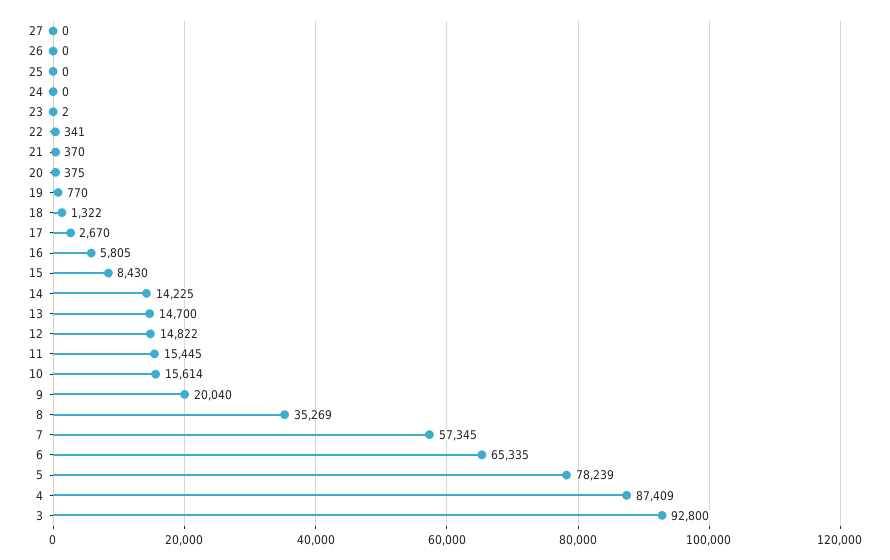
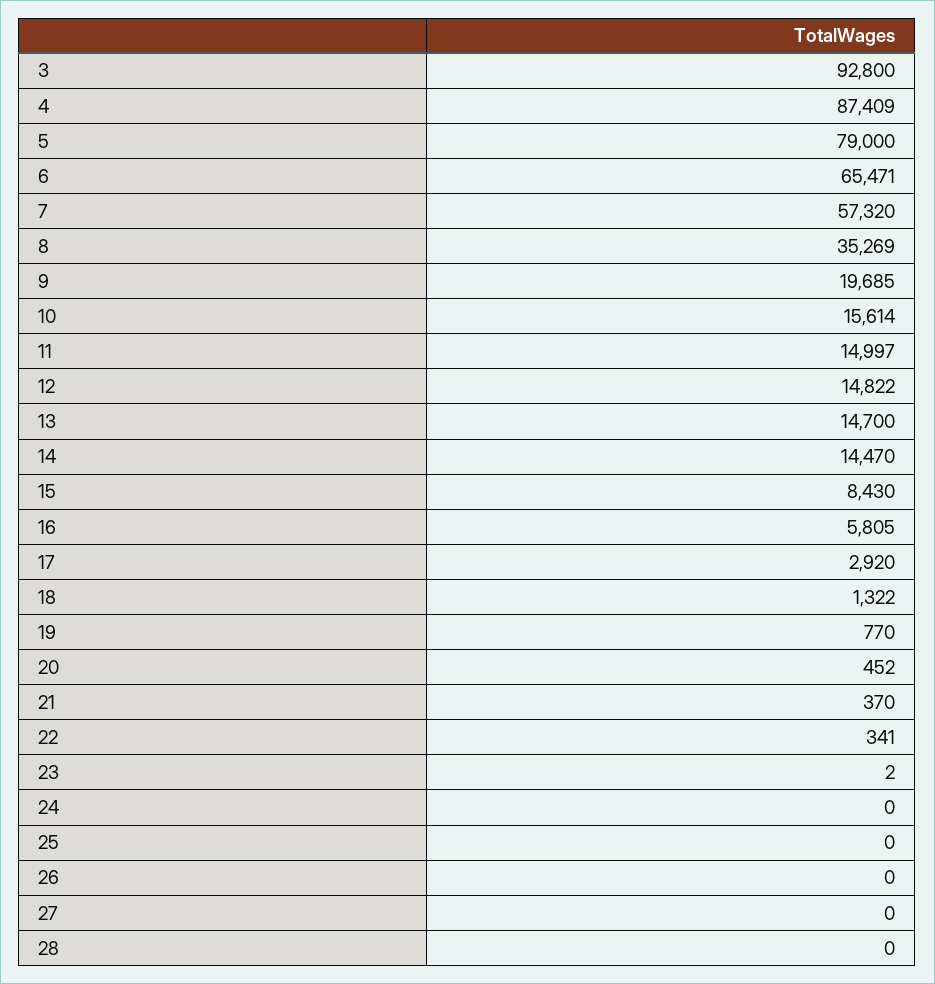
  {
    "27": 0,
    "26": 0,
    "25": 0,
    "24": 0,
    "23": 2,
    "22": 341,
    "21": 370,
-   "20": 375,
+   "20": 452,
    "19": 770,
    "18": 1322,
-   "17": 2670,
+   "17": 2920,
    "16": 5805,
    "15": 8430,
-   "14": 14225,
+   "14": 14470,
    "13": 14700,
    "12": 14822,
-   "11": 15445,
+   "11": 14997,
    "10": 15614,
-   "9": 20040,
+   "9": 19685,
    "8": 35269,
-   "7": 57345,
+   "7": 57320,
-   "6": 65335,
+   "6": 65471,
-   "5": 78239,
+   "5": 79000,
    "4": 87409,
-   "3": 92800
+   "3": 92800,
+   "28": 0
  }

